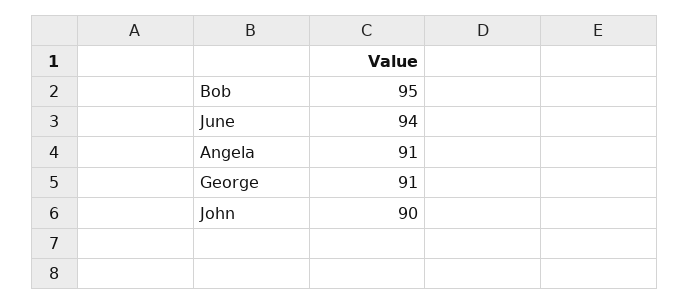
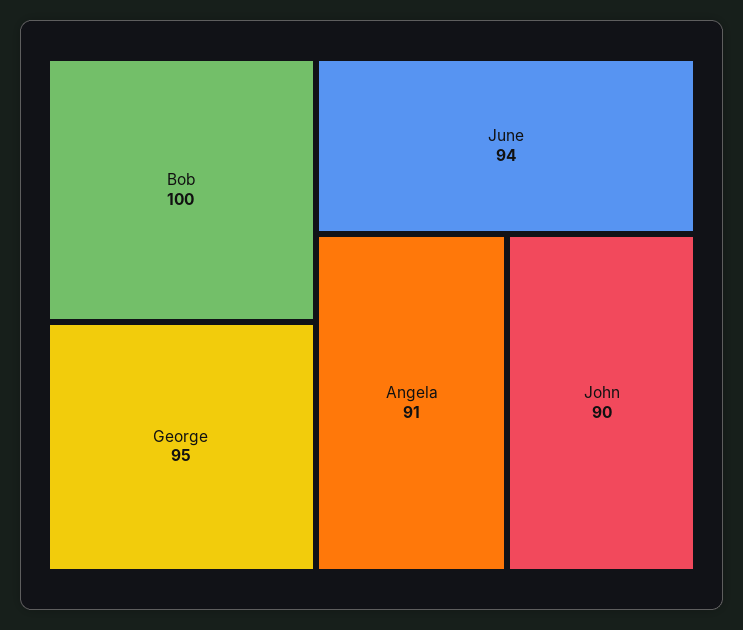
  {
-   "Bob": 95,
+   "Bob": 100,
    "June": 94,
    "Angela": 91,
-   "George": 91,
+   "George": 95,
    "John": 90
  }

